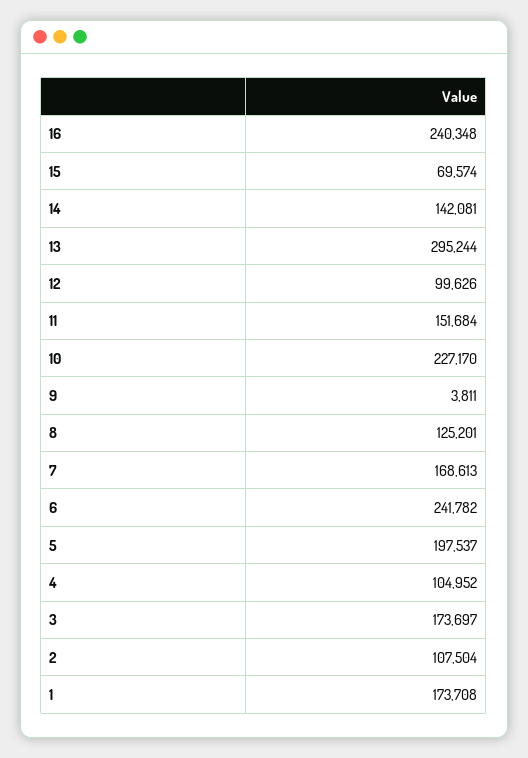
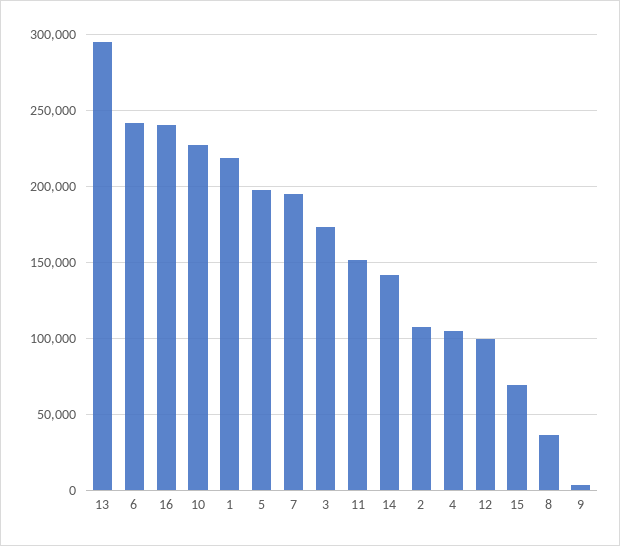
  {
    "16": 240348,
    "15": 69574,
    "14": 142081,
    "13": 295244,
    "12": 99626,
    "11": 151684,
    "10": 227170,
    "9": 3811,
-   "8": 125201,
+   "8": 35000,
-   "7": 168613,
+   "7": 195000,
    "6": 241782,
    "5": 197537,
    "4": 104952,
    "3": 173697,
    "2": 107504,
-   "1": 173708
+   "1": 220000
  }

